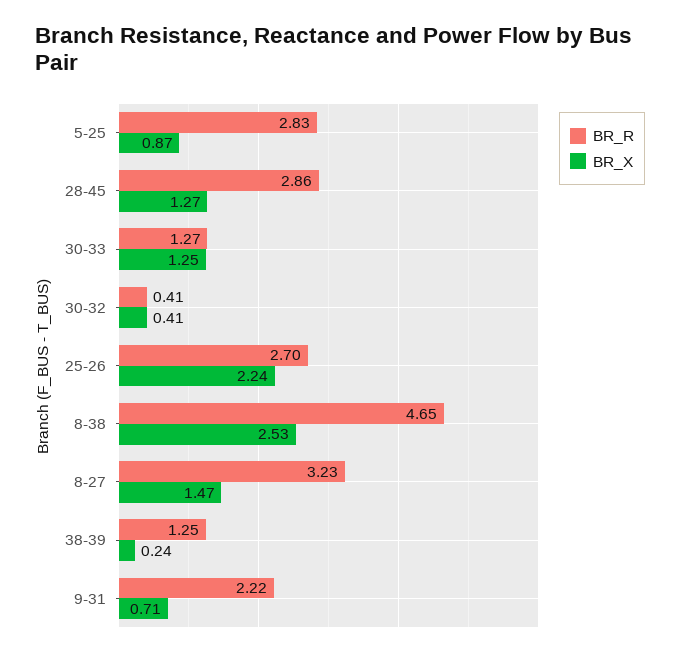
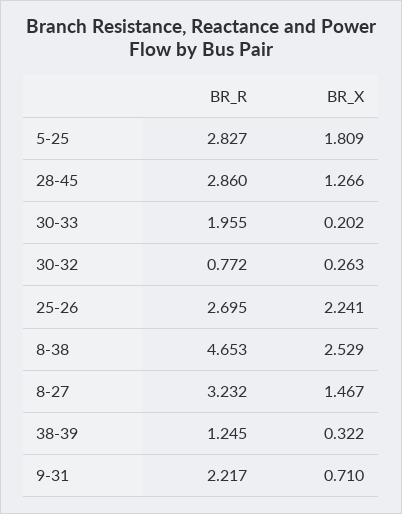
  {
    "BR_R": {
      "5-25": 2.827,
      "28-45": 2.86,
-     "30-33": 1.27,
+     "30-33": 1.955,
-     "30-32": 0.41,
+     "30-32": 0.772,
      "25-26": 2.695,
      "8-38": 4.653,
      "8-27": 3.232,
      "38-39": 1.245,
      "9-31": 2.217
    },
    "BR_X": {
-     "5-25": 0.87,
+     "5-25": 1.809,
      "28-45": 1.266,
-     "30-33": 1.25,
+     "30-33": 0.202,
-     "30-32": 0.41,
+     "30-32": 0.263,
      "25-26": 2.241,
      "8-38": 2.529,
      "8-27": 1.467,
-     "38-39": 0.24,
+     "38-39": 0.322,
      "9-31": 0.71
    }
  }

